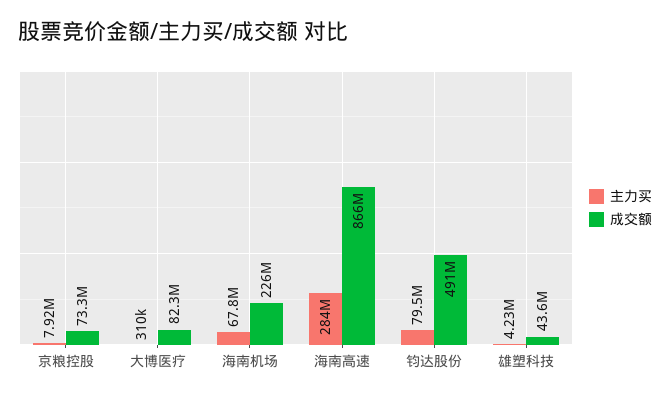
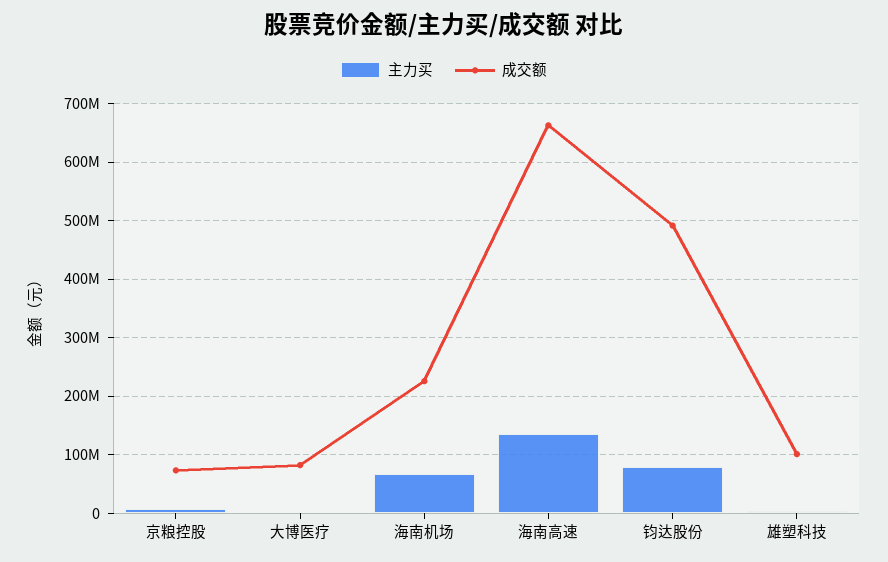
  {
    "主力买": {
      "京粮控股": 7920000,
      "大博医疗": 310000,
      "海南机场": 67800000,
-     "海南高速": 284000000,
+     "海南高速": 140000000,
      "钧达股份": 79500000,
      "雄塑科技": 4230000
    },
    "成交额": {
      "京粮控股": 73300000,
      "大博医疗": 82300000,
      "海南机场": 226000000,
-     "海南高速": 866000000,
+     "海南高速": 660000000,
      "钧达股份": 491000000,
-     "雄塑科技": 43600000
+     "雄塑科技": 100000000
    }
  }

